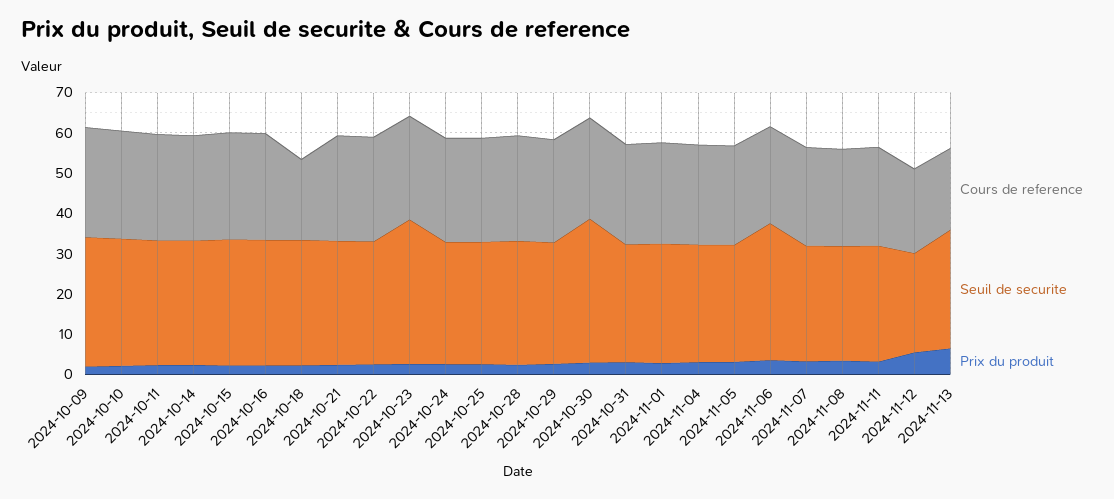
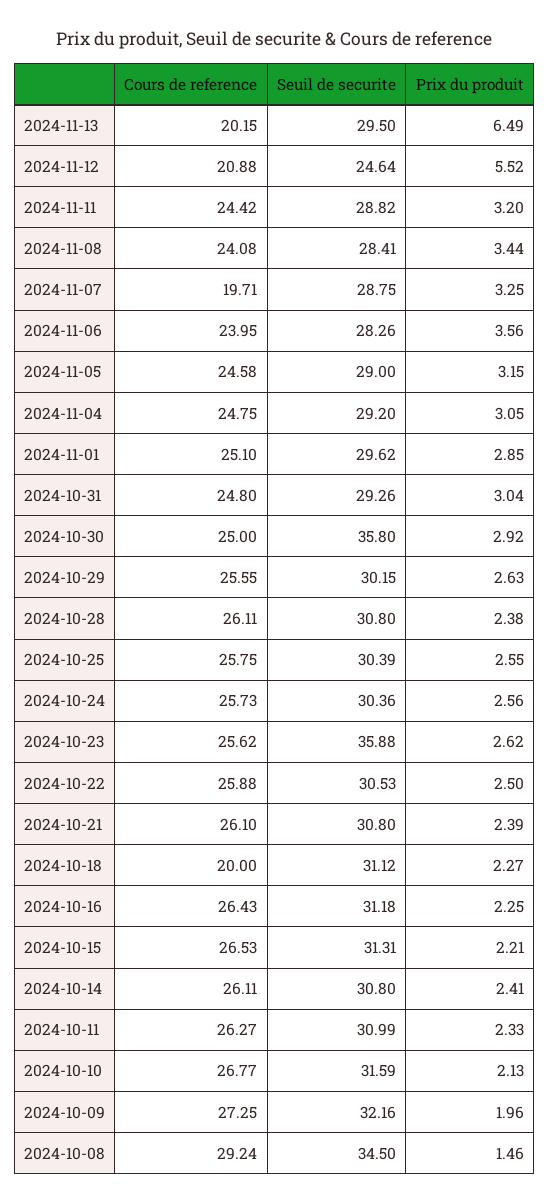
  {
    "Cours de reference": {
      "2024-10-09": 27.25,
      "2024-10-10": 26.77,
      "2024-10-11": 26.27,
      "2024-10-14": 26.11,
      "2024-10-15": 26.53,
      "2024-10-16": 26.43,
      "2024-10-18": 20,
      "2024-10-21": 26.1,
      "2024-10-22": 25.88,
      "2024-10-23": 25.62,
      "2024-10-24": 25.73,
      "2024-10-25": 25.75,
      "2024-10-28": 26.11,
      "2024-10-29": 25.55,
      "2024-10-30": 25,
      "2024-10-31": 24.8,
      "2024-11-01": 25.1,
      "2024-11-04": 24.75,
      "2024-11-05": 24.58,
      "2024-11-06": 23.95,
-     "2024-11-07": 24,
+     "2024-11-07": 19.71,
      "2024-11-08": 24.08,
      "2024-11-11": 24.42,
      "2024-11-12": 20.88,
-     "2024-11-13": 20.15
+     "2024-11-13": 20.15,
+     "2024-10-08": 29.24
    },
    "Seuil de securite": {
      "2024-10-09": 32.16,
      "2024-10-10": 31.59,
      "2024-10-11": 30.99,
      "2024-10-14": 30.8,
      "2024-10-15": 31.31,
      "2024-10-16": 31.18,
      "2024-10-18": 31.12,
      "2024-10-21": 30.8,
      "2024-10-22": 30.53,
      "2024-10-23": 35.88,
      "2024-10-24": 30.36,
      "2024-10-25": 30.39,
      "2024-10-28": 30.8,
      "2024-10-29": 30.15,
      "2024-10-30": 35.8,
      "2024-10-31": 29.26,
      "2024-11-01": 29.62,
      "2024-11-04": 29.2,
      "2024-11-05": 29,
-     "2024-11-06": 34,
+     "2024-11-06": 28.26,
      "2024-11-07": 28.75,
      "2024-11-08": 28.41,
      "2024-11-11": 28.82,
      "2024-11-12": 24.64,
-     "2024-11-13": 29.5
+     "2024-11-13": 29.5,
+     "2024-10-08": 34.5
    },
    "Prix du produit": {
      "2024-10-09": 1.96,
      "2024-10-10": 2.13,
      "2024-10-11": 2.33,
      "2024-10-14": 2.41,
      "2024-10-15": 2.21,
      "2024-10-16": 2.25,
      "2024-10-18": 2.27,
      "2024-10-21": 2.39,
      "2024-10-22": 2.5,
      "2024-10-23": 2.62,
      "2024-10-24": 2.56,
      "2024-10-25": 2.55,
      "2024-10-28": 2.38,
      "2024-10-29": 2.63,
      "2024-10-30": 2.92,
      "2024-10-31": 3.04,
      "2024-11-01": 2.85,
      "2024-11-04": 3.05,
      "2024-11-05": 3.15,
      "2024-11-06": 3.56,
      "2024-11-07": 3.25,
      "2024-11-08": 3.44,
      "2024-11-11": 3.2,
      "2024-11-12": 5.52,
-     "2024-11-13": 6.49
+     "2024-11-13": 6.49,
+     "2024-10-08": 1.46
    }
  }

